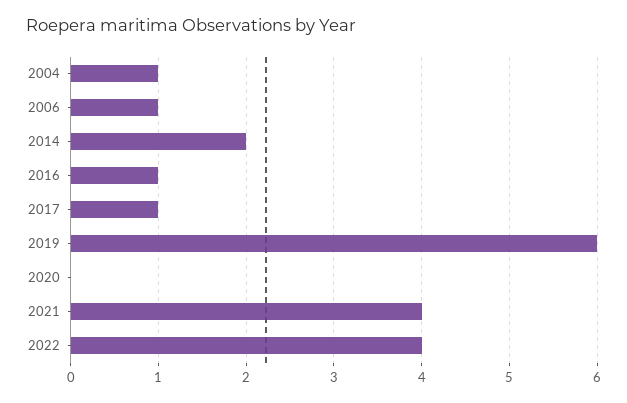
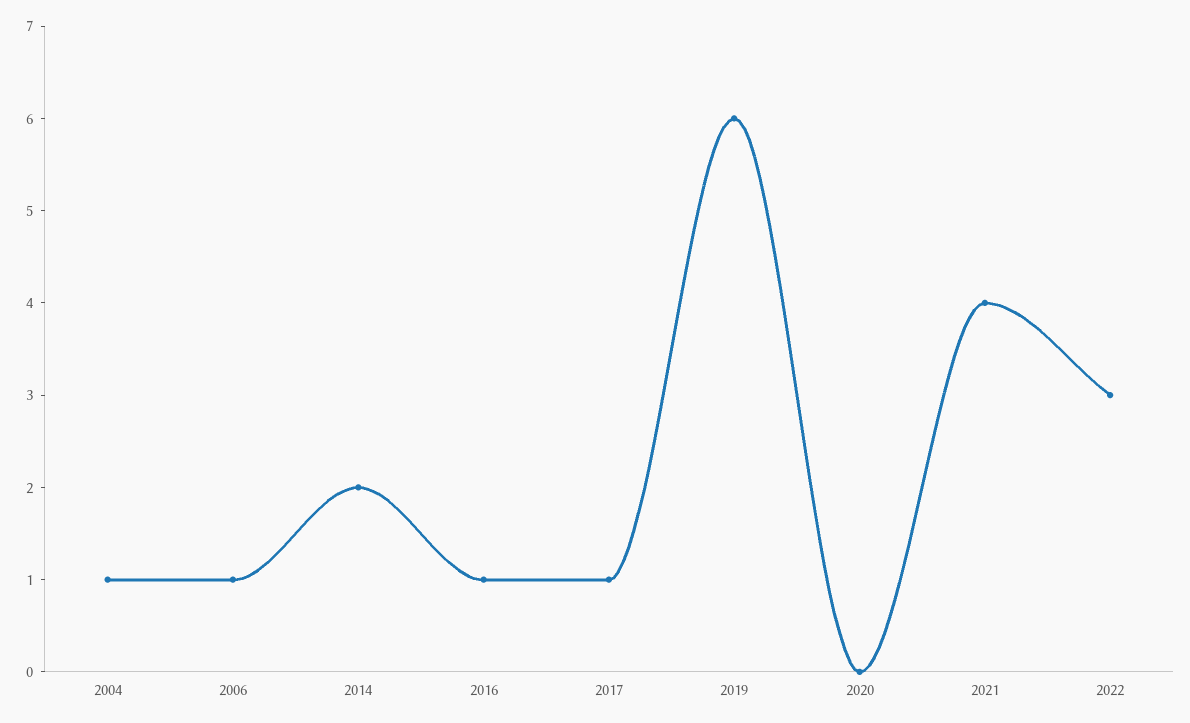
  {
    "2004": 1,
    "2006": 1,
    "2014": 2,
    "2016": 1,
    "2017": 1,
    "2019": 6,
    "2020": 0,
    "2021": 4,
-   "2022": 4
+   "2022": 3
  }

